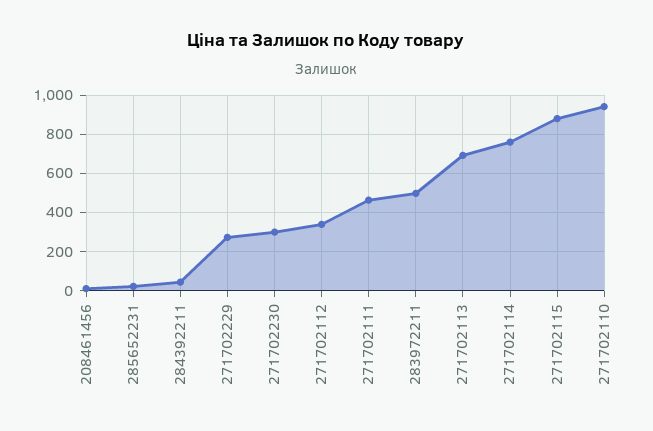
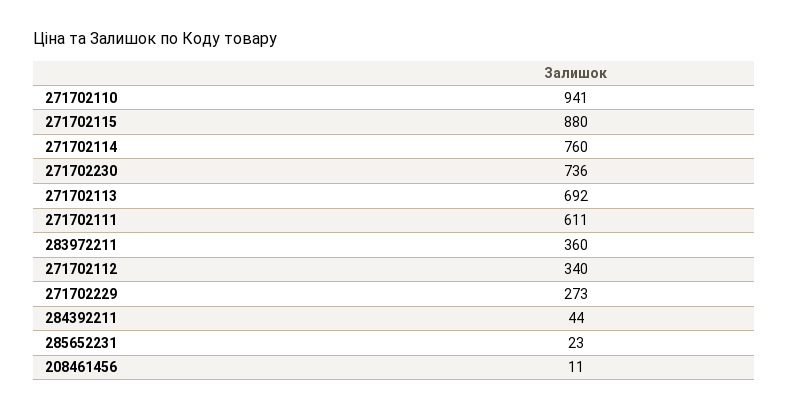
  {
    "208461456": 11,
    "285652231": 23,
    "284392211": 44,
    "271702229": 273,
-   "271702230": 300,
+   "271702230": 736,
    "271702112": 340,
-   "271702111": 450,
+   "271702111": 611,
-   "283972211": 500,
+   "283972211": 360,
    "271702113": 692,
    "271702114": 760,
    "271702115": 880,
    "271702110": 941
  }

